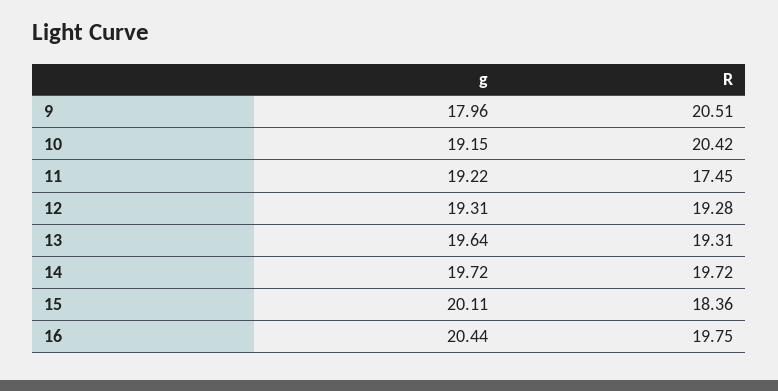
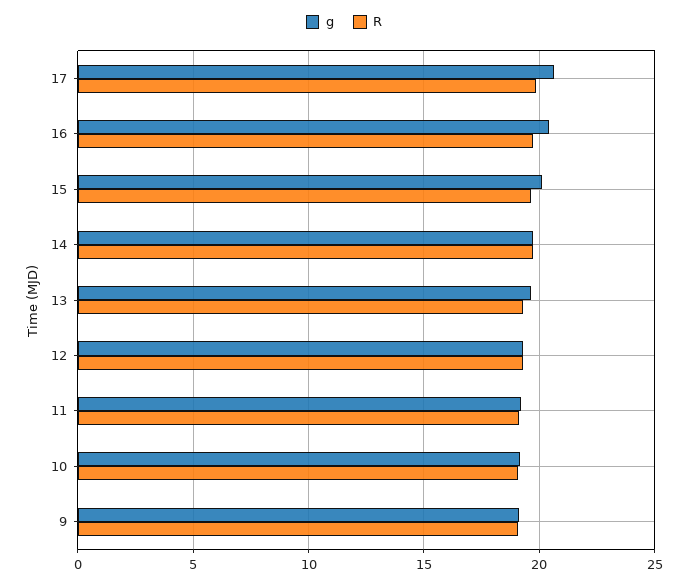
  {
    "g": {
-     "9": 17.96,
+     "9": 19,
      "10": 19.15,
      "11": 19.22,
      "12": 19.31,
      "13": 19.64,
      "14": 19.72,
      "15": 20.11,
-     "16": 20.44
+     "16": 20.44,
+     "17": 20.5
    },
    "R": {
-     "9": 20.51,
+     "9": 19,
-     "10": 20.42,
+     "10": 19,
-     "11": 17.45,
+     "11": 19,
      "12": 19.28,
      "13": 19.31,
      "14": 19.72,
-     "15": 18.36,
+     "15": 19.5,
-     "16": 19.75
+     "16": 19.75,
+     "17": 20
    }
  }

